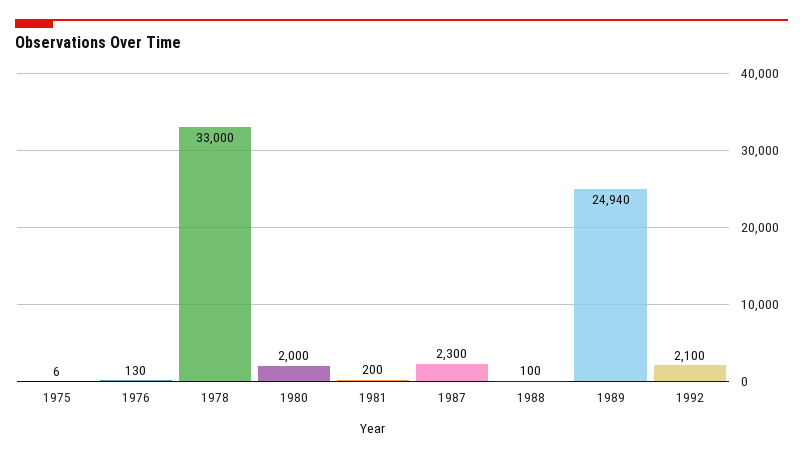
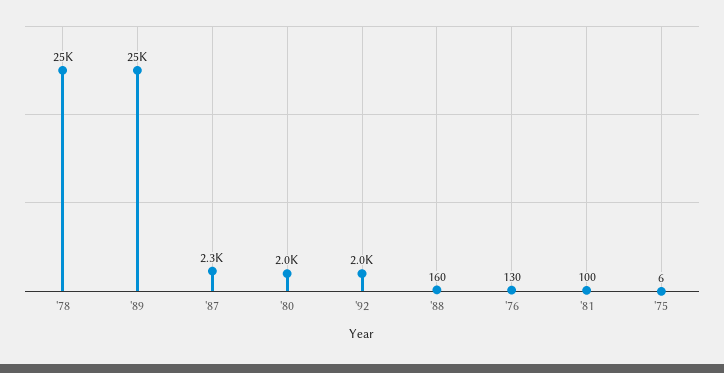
  {
    "1975": 6,
    "1976": 130,
-   "1978": 33000,
+   "1978": 25000,
    "1980": 2000,
-   "1981": 200,
+   "1981": 100,
    "1987": 2300,
-   "1988": 100,
+   "1988": 160,
-   "1989": 24940,
+   "1989": 25000,
-   "1992": 2100
+   "1992": 2000
  }

